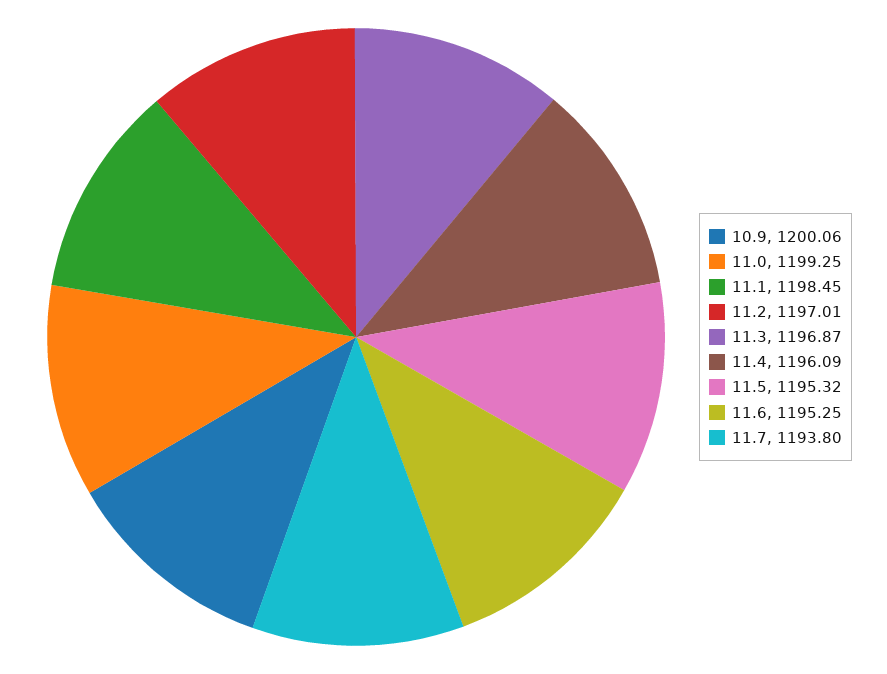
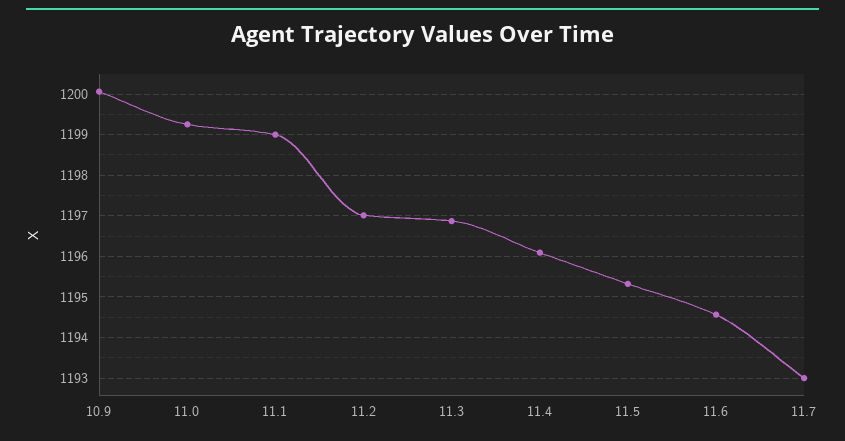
  {
    "10.9": 1200.06,
    "11.0": 1199.25,
-   "11.1": 1198.45,
+   "11.1": 1199,
    "11.2": 1197.01,
    "11.3": 1196.87,
    "11.4": 1196.09,
    "11.5": 1195.32,
-   "11.6": 1195.25,
+   "11.6": 1194.6,
-   "11.7": 1193.8
+   "11.7": 1193
  }

